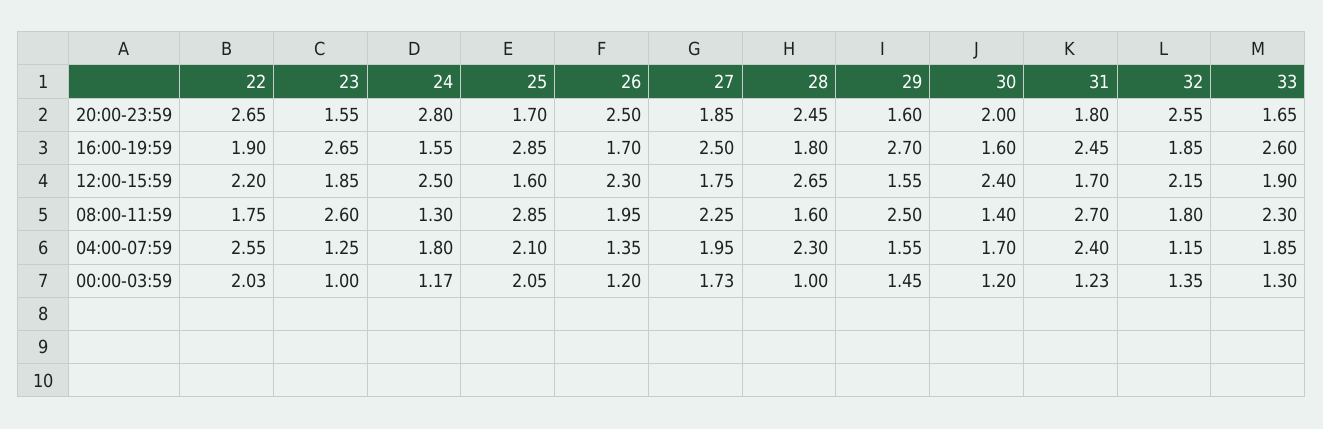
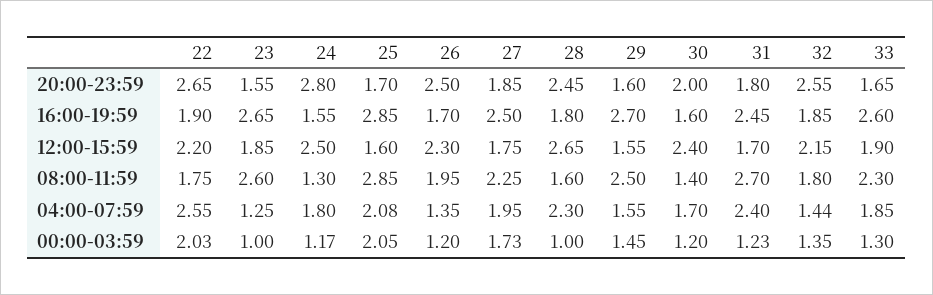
  {
    "22": {
      "20:00-23:59": 2.65,
      "16:00-19:59": 1.9,
      "12:00-15:59": 2.2,
      "08:00-11:59": 1.75,
      "04:00-07:59": 2.55,
      "00:00-03:59": 2.03
    },
    "23": {
      "20:00-23:59": 1.55,
      "16:00-19:59": 2.65,
      "12:00-15:59": 1.85,
      "08:00-11:59": 2.6,
      "04:00-07:59": 1.25,
      "00:00-03:59": 1
    },
    "24": {
      "20:00-23:59": 2.8,
      "16:00-19:59": 1.55,
      "12:00-15:59": 2.5,
      "08:00-11:59": 1.3,
      "04:00-07:59": 1.8,
      "00:00-03:59": 1.17
    },
    "25": {
      "20:00-23:59": 1.7,
      "16:00-19:59": 2.85,
      "12:00-15:59": 1.6,
      "08:00-11:59": 2.85,
-     "04:00-07:59": 2.1,
+     "04:00-07:59": 2.08,
      "00:00-03:59": 2.05
    },
    "26": {
      "20:00-23:59": 2.5,
      "16:00-19:59": 1.7,
      "12:00-15:59": 2.3,
      "08:00-11:59": 1.95,
      "04:00-07:59": 1.35,
      "00:00-03:59": 1.2
    },
    "27": {
      "20:00-23:59": 1.85,
      "16:00-19:59": 2.5,
      "12:00-15:59": 1.75,
      "08:00-11:59": 2.25,
      "04:00-07:59": 1.95,
      "00:00-03:59": 1.73
    },
    "28": {
      "20:00-23:59": 2.45,
      "16:00-19:59": 1.8,
      "12:00-15:59": 2.65,
      "08:00-11:59": 1.6,
      "04:00-07:59": 2.3,
      "00:00-03:59": 1
    },
    "29": {
      "20:00-23:59": 1.6,
      "16:00-19:59": 2.7,
      "12:00-15:59": 1.55,
      "08:00-11:59": 2.5,
      "04:00-07:59": 1.55,
      "00:00-03:59": 1.45
    },
    "30": {
      "20:00-23:59": 2,
      "16:00-19:59": 1.6,
      "12:00-15:59": 2.4,
      "08:00-11:59": 1.4,
      "04:00-07:59": 1.7,
      "00:00-03:59": 1.2
    },
    "31": {
      "20:00-23:59": 1.8,
      "16:00-19:59": 2.45,
      "12:00-15:59": 1.7,
      "08:00-11:59": 2.7,
      "04:00-07:59": 2.4,
      "00:00-03:59": 1.23
    },
    "32": {
      "20:00-23:59": 2.55,
      "16:00-19:59": 1.85,
      "12:00-15:59": 2.15,
      "08:00-11:59": 1.8,
-     "04:00-07:59": 1.15,
+     "04:00-07:59": 1.44,
      "00:00-03:59": 1.35
    },
    "33": {
      "20:00-23:59": 1.65,
      "16:00-19:59": 2.6,
      "12:00-15:59": 1.9,
      "08:00-11:59": 2.3,
      "04:00-07:59": 1.85,
      "00:00-03:59": 1.3
    }
  }

